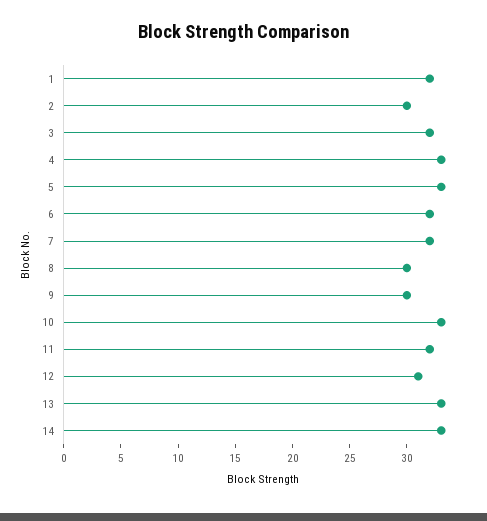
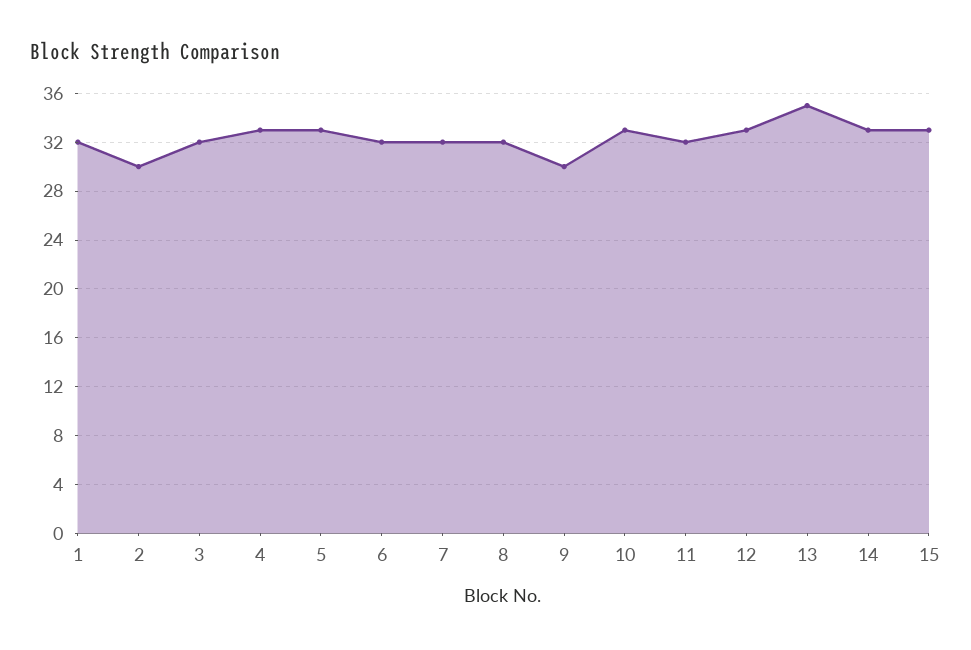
  {
    "1": 32,
    "2": 30,
    "3": 32,
    "4": 33,
    "5": 33,
    "6": 32,
    "7": 32,
-   "8": 30,
+   "8": 32,
    "9": 30,
    "10": 33,
    "11": 32,
-   "12": 31,
+   "12": 33,
-   "13": 33,
+   "13": 35,
-   "14": 33
+   "14": 33,
+   "15": 33
  }

